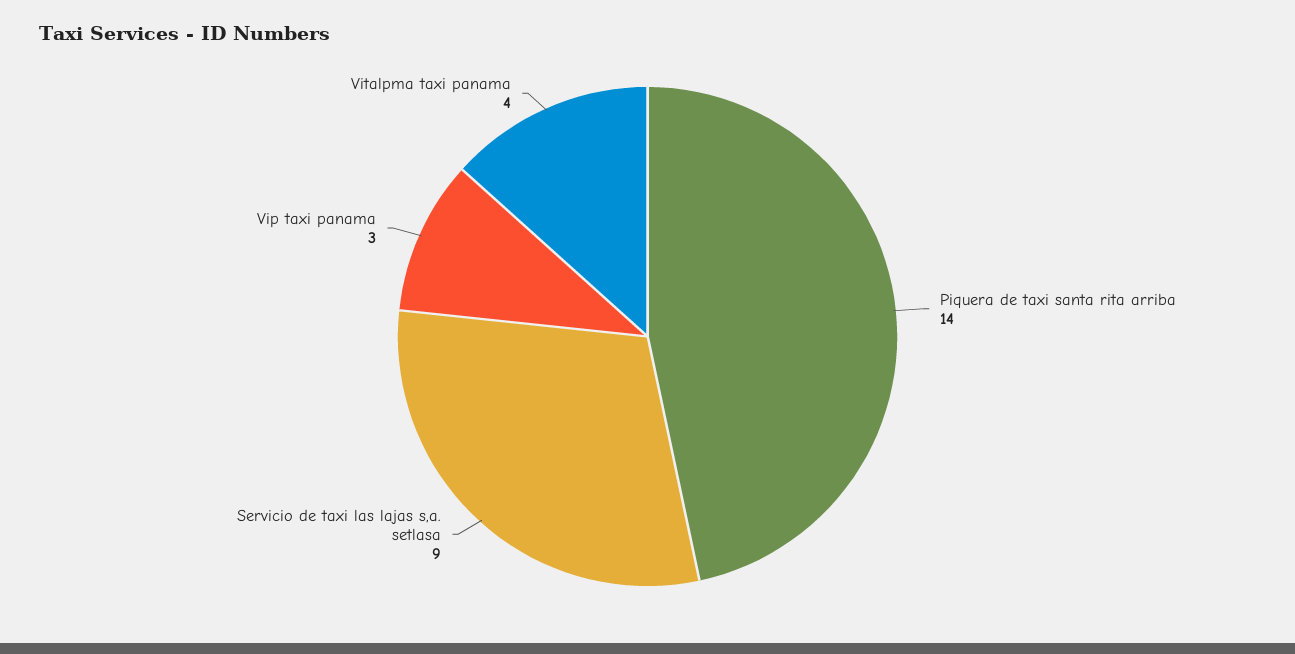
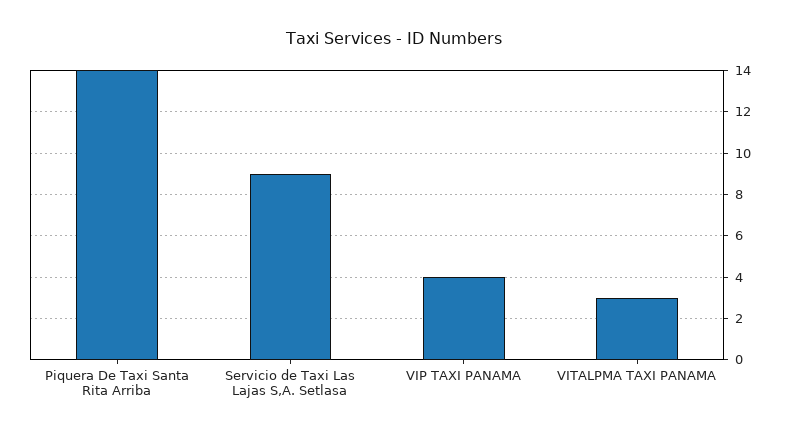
  {
    "Piquera de taxi santa rita arriba": 14,
    "Servicio de taxi las lajas s,a. setlasa": 9,
-   "Vip taxi panama": 3,
+   "Vip taxi panama": 4,
-   "Vitalpma taxi panama": 4
+   "Vitalpma taxi panama": 3
  }

